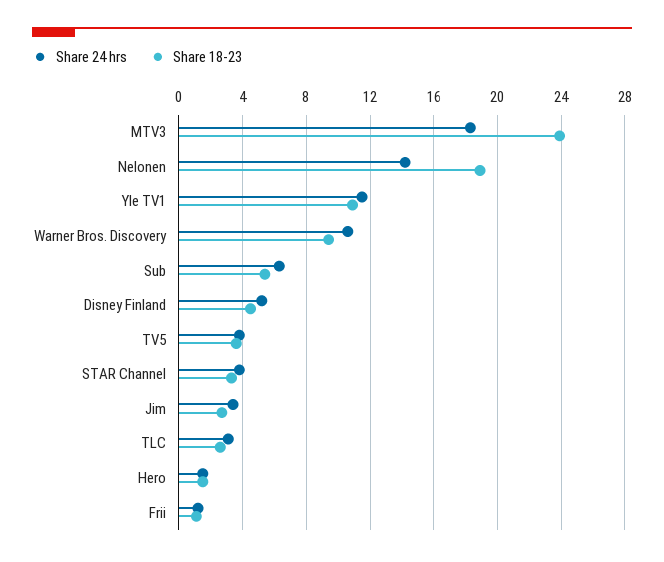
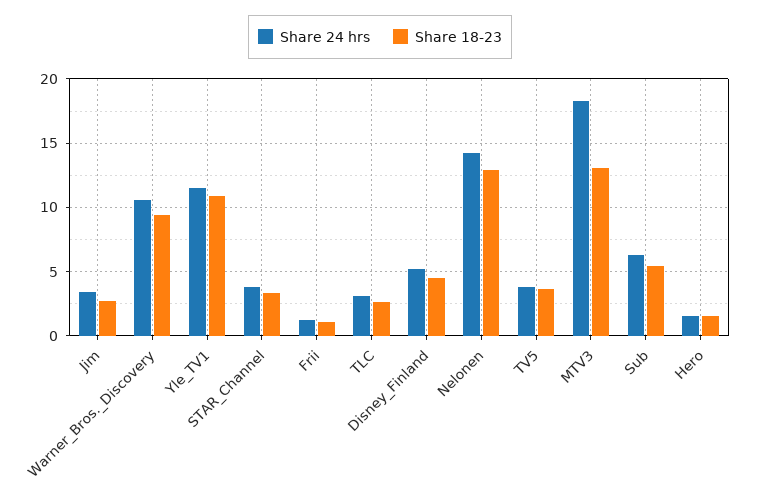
  {
    "Share 24 hrs": {
      "MTV3": 18.5,
      "Nelonen": 14,
      "Yle TV1": 11.5,
      "Warner Bros. Discovery": 10.5,
      "Sub": 6.5,
      "Disney Finland": 5,
      "TV5": 4,
      "STAR Channel": 4,
      "Jim": 3.5,
      "TLC": 3,
      "Hero": 1.5,
      "Frii": 1
    },
    "Share 18-23": {
-     "MTV3": 24,
+     "MTV3": 13,
-     "Nelonen": 19,
+     "Nelonen": 13,
      "Yle TV1": 11,
      "Warner Bros. Discovery": 9.5,
      "Sub": 5.5,
      "Disney Finland": 4.5,
      "TV5": 3.5,
      "STAR Channel": 3.5,
      "Jim": 2.5,
      "TLC": 2.5,
      "Hero": 1.5,
      "Frii": 1
    }
  }

